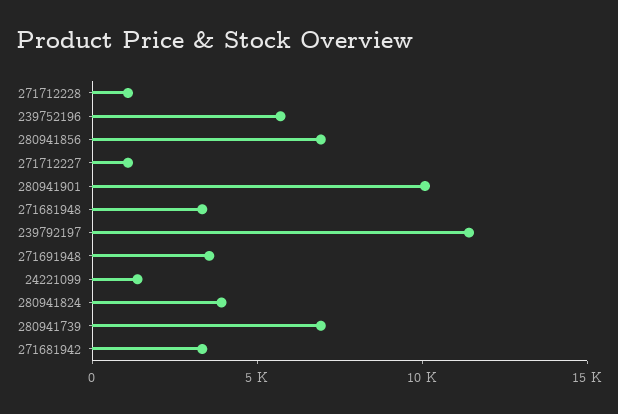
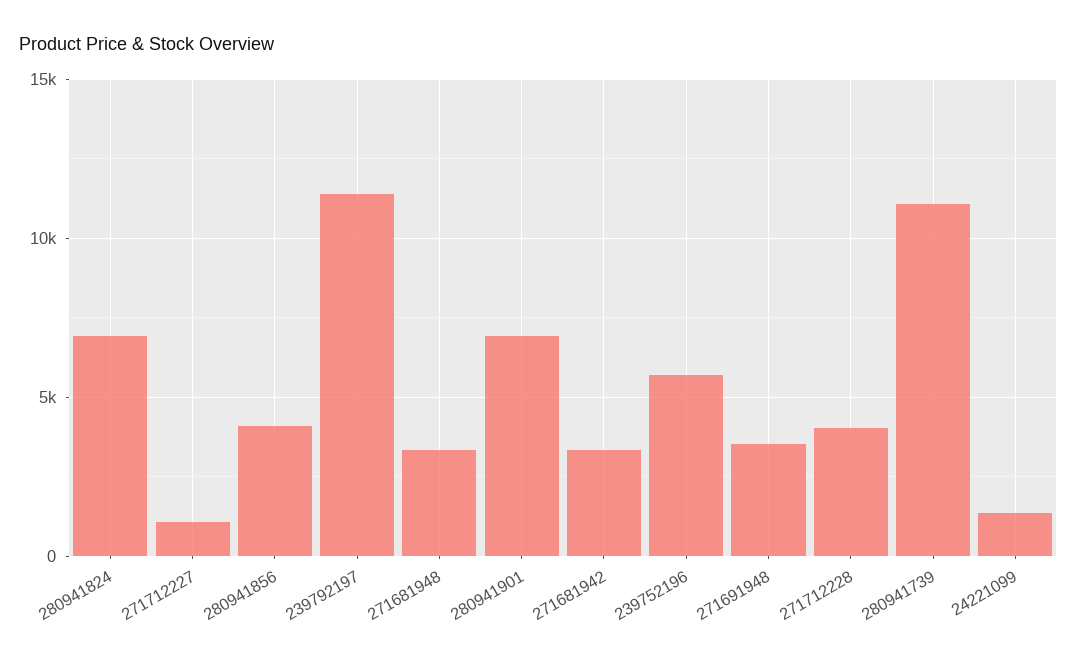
  {
-   "271712228": 1000,
+   "271712228": 4000,
    "239752196": 5500,
-   "280941856": 7000,
+   "280941856": 4000,
    "271712227": 1000,
-   "280941901": 10000,
+   "280941901": 7000,
    "271681948": 3500,
    "239792197": 11500,
    "271691948": 3500,
    "24221099": 1500,
-   "280941824": 4000,
+   "280941824": 7000,
-   "280941739": 7000,
+   "280941739": 11000,
    "271681942": 3500
  }

